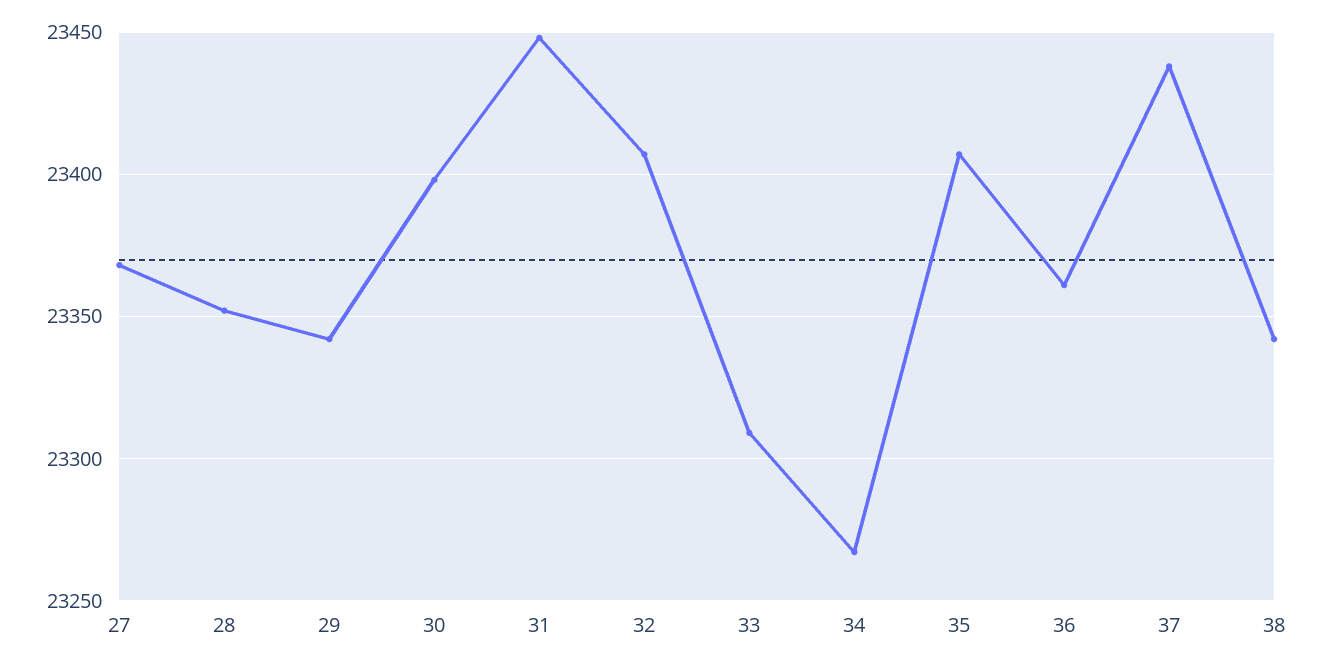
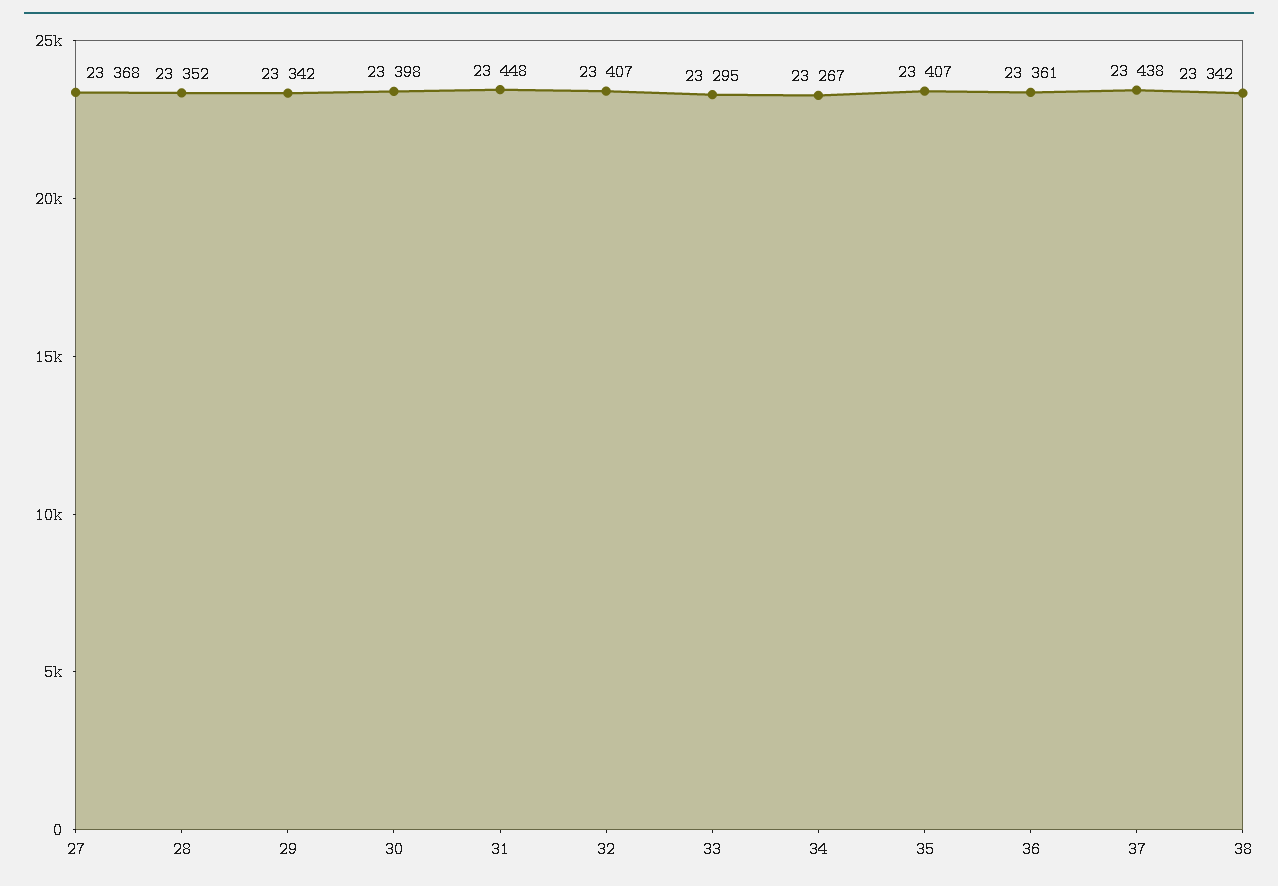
  {
    "27": 23368,
    "28": 23352,
    "29": 23342,
    "30": 23398,
    "31": 23448,
    "32": 23407,
-   "33": 23310,
+   "33": 23295,
    "34": 23267,
    "35": 23407,
    "36": 23361,
    "37": 23438,
    "38": 23342
  }

